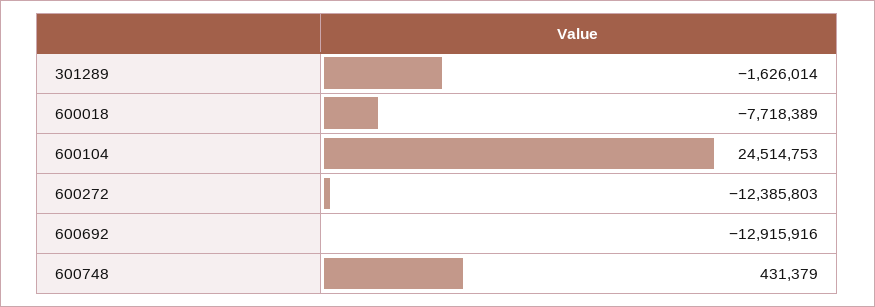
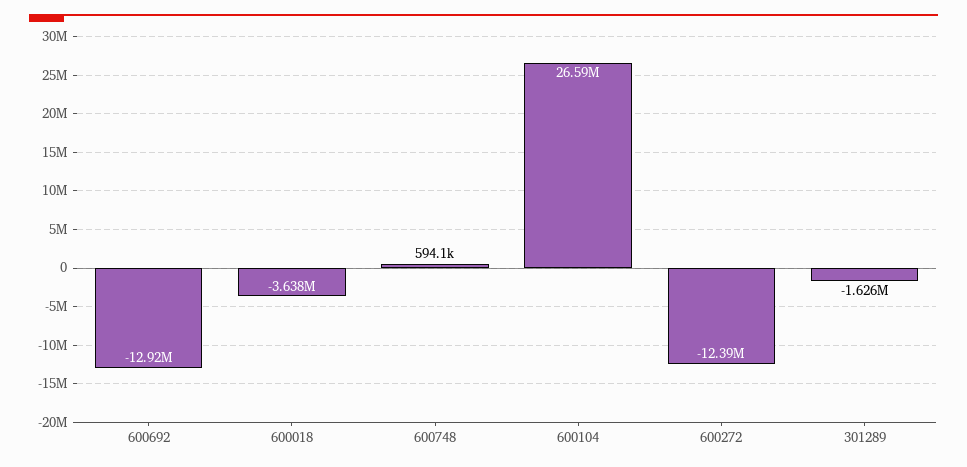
  {
    "301289": -1626014,
-   "600018": -7718389,
+   "600018": -3638000,
-   "600104": 24514753,
+   "600104": 26590000,
    "600272": -12385803,
    "600692": -12915916,
-   "600748": 431379
+   "600748": 594100
  }

